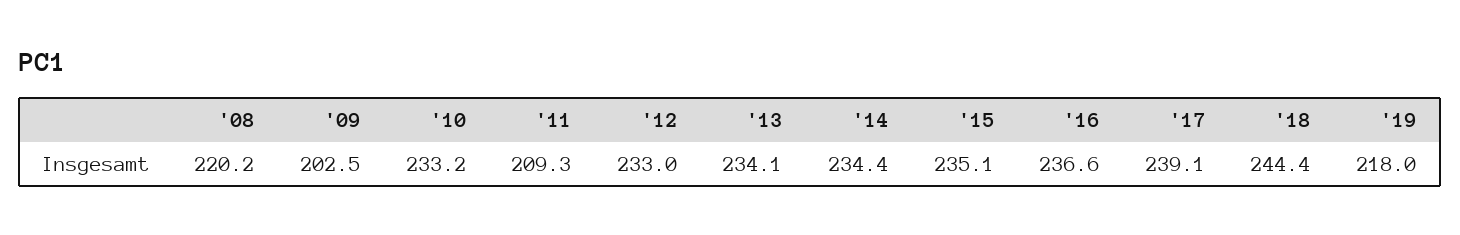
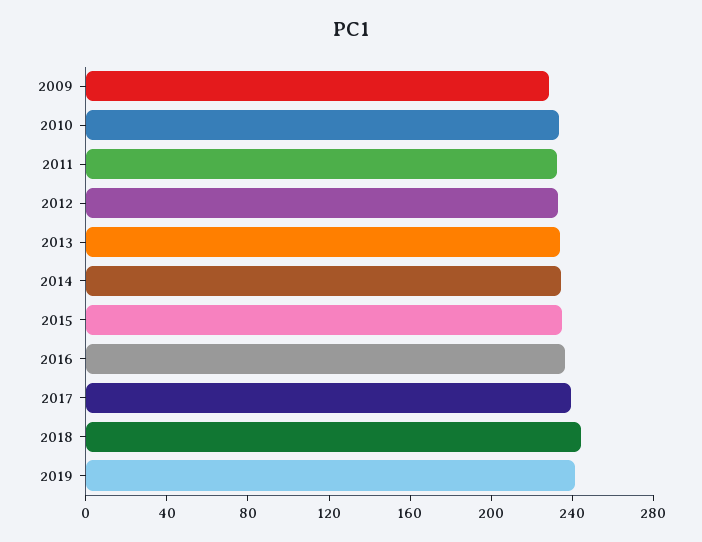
  {
-   "'08": 220.2,
-   "'09": 202.5,
+   "'09": 230,
    "'10": 233.2,
-   "'11": 209.3,
+   "'11": 230,
    "'12": 233,
    "'13": 234.1,
    "'14": 234.4,
    "'15": 235.1,
    "'16": 236.6,
    "'17": 239.1,
    "'18": 244.4,
-   "'19": 218
+   "'19": 240
  }

